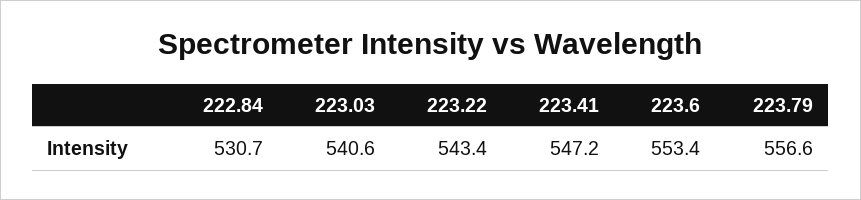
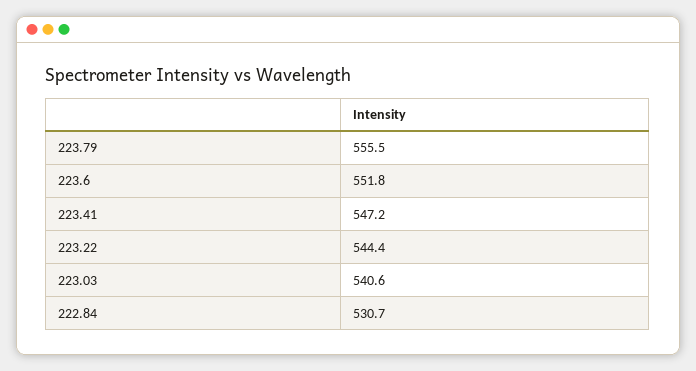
  {
    "222.84": 530.7,
    "223.03": 540.6,
-   "223.22": 543.4,
+   "223.22": 544.4,
    "223.41": 547.2,
-   "223.6": 553.4,
+   "223.6": 551.8,
-   "223.79": 556.6
+   "223.79": 555.5
  }

